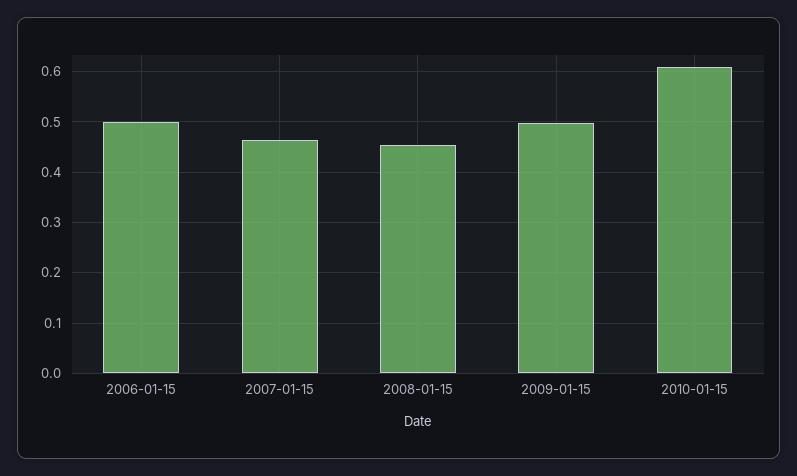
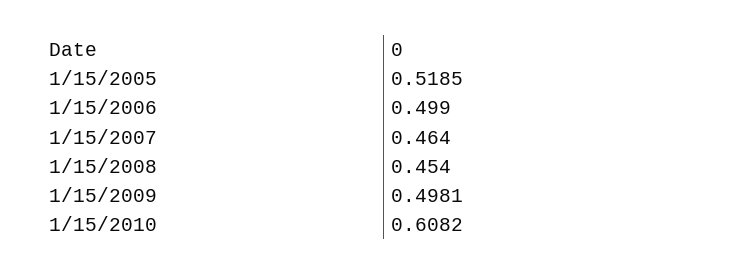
  {
    "2006-01-15": 0.499,
    "2007-01-15": 0.464,
    "2008-01-15": 0.454,
    "2009-01-15": 0.4981,
-   "2010-01-15": 0.6082
+   "2010-01-15": 0.6082,
+   "1/15/2005": 0.5185
  }

